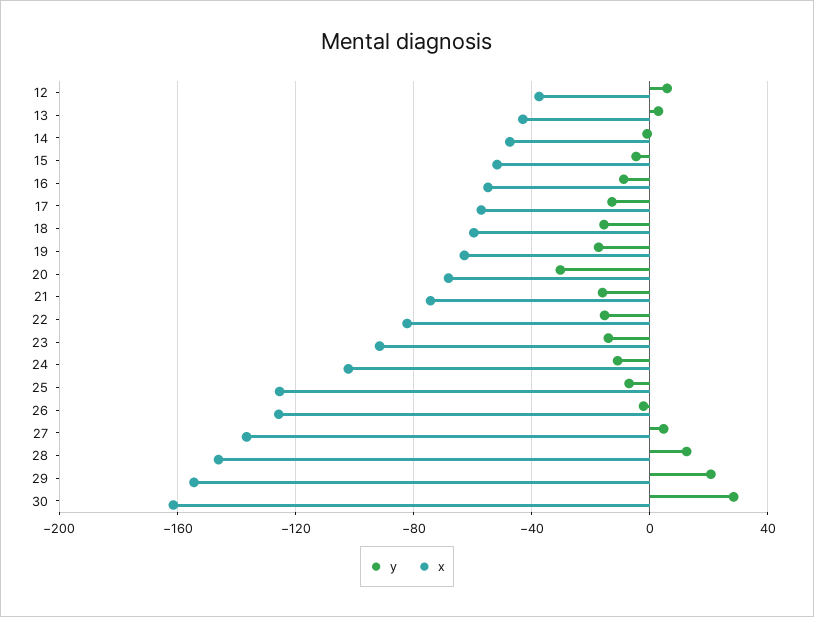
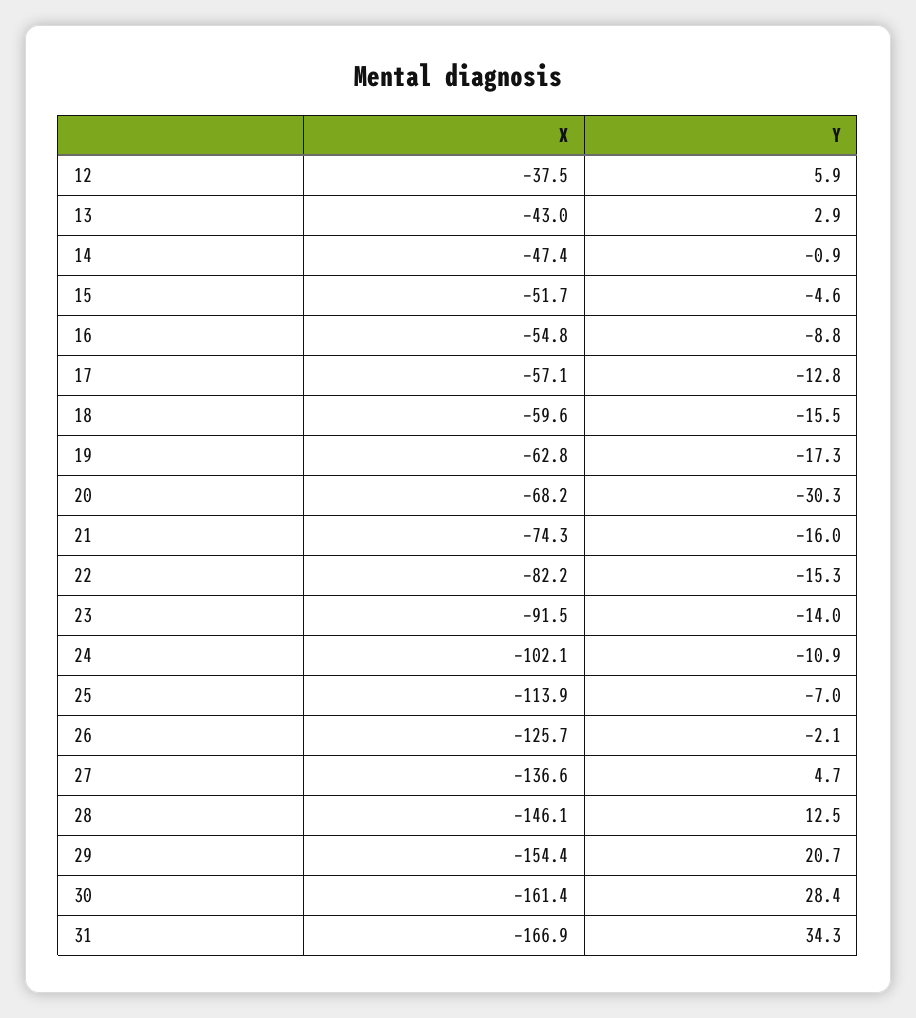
  {
    "y": {
      "12": 5.9,
      "13": 2.9,
      "14": -0.9,
      "15": -4.6,
      "16": -8.8,
      "17": -12.8,
      "18": -15.5,
      "19": -17.3,
      "20": -30.3,
      "21": -16,
      "22": -15.3,
      "23": -14,
      "24": -10.9,
      "25": -7,
      "26": -2.1,
      "27": 4.7,
      "28": 12.5,
      "29": 20.7,
-     "30": 28.4
+     "30": 28.4,
+     "31": 34.3
    },
    "x": {
      "12": -37.5,
      "13": -43,
      "14": -47.4,
      "15": -51.7,
      "16": -54.8,
      "17": -57.1,
      "18": -59.6,
      "19": -62.8,
      "20": -68.2,
      "21": -74.3,
      "22": -82.2,
      "23": -91.5,
      "24": -102.1,
-     "25": -125,
+     "25": -113.9,
      "26": -125.7,
      "27": -136.6,
      "28": -146.1,
      "29": -154.4,
-     "30": -161.4
+     "30": -161.4,
+     "31": -166.9
    }
  }

